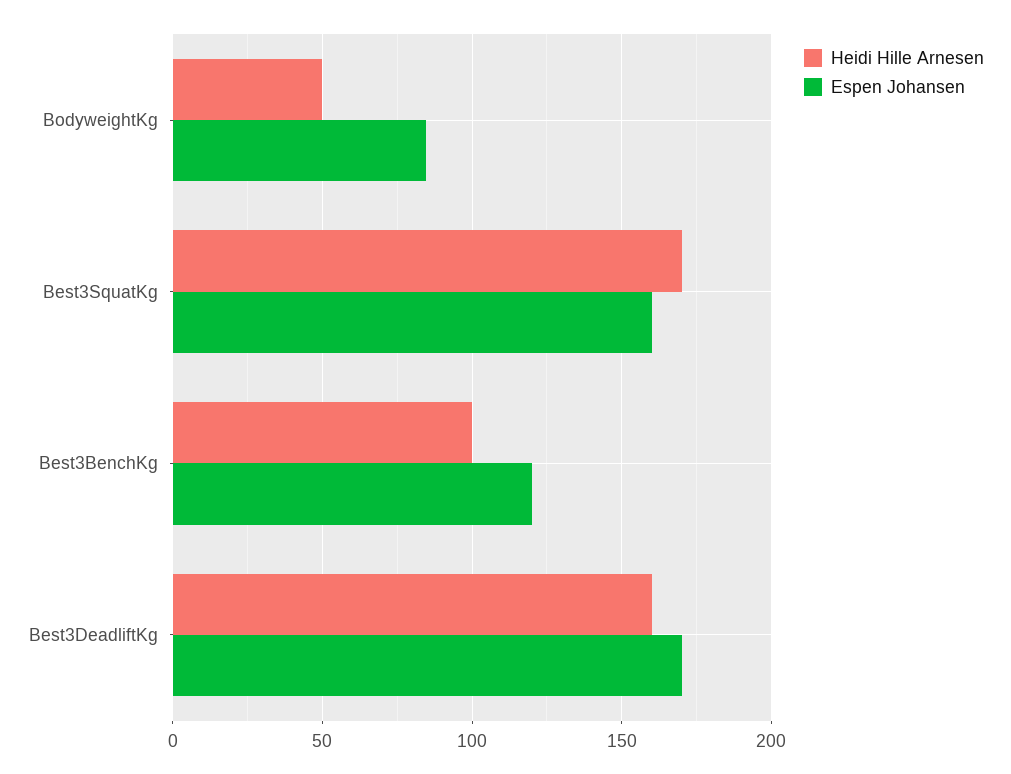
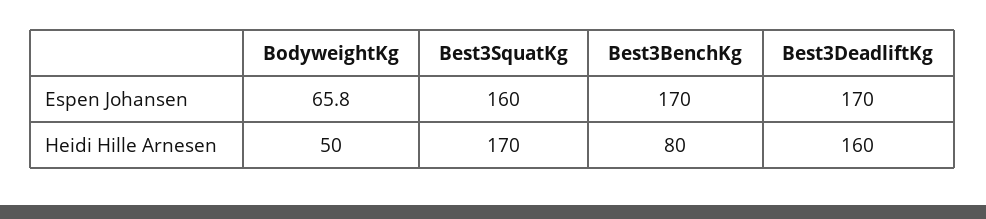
  {
    "Heidi Hille Arnesen": {
      "BodyweightKg": 50,
      "Best3SquatKg": 170,
-     "Best3BenchKg": 100,
+     "Best3BenchKg": 80,
      "Best3DeadliftKg": 160
    },
    "Espen Johansen": {
-     "BodyweightKg": 85,
+     "BodyweightKg": 65.8,
      "Best3SquatKg": 160,
-     "Best3BenchKg": 120,
+     "Best3BenchKg": 170,
      "Best3DeadliftKg": 170
    }
  }

